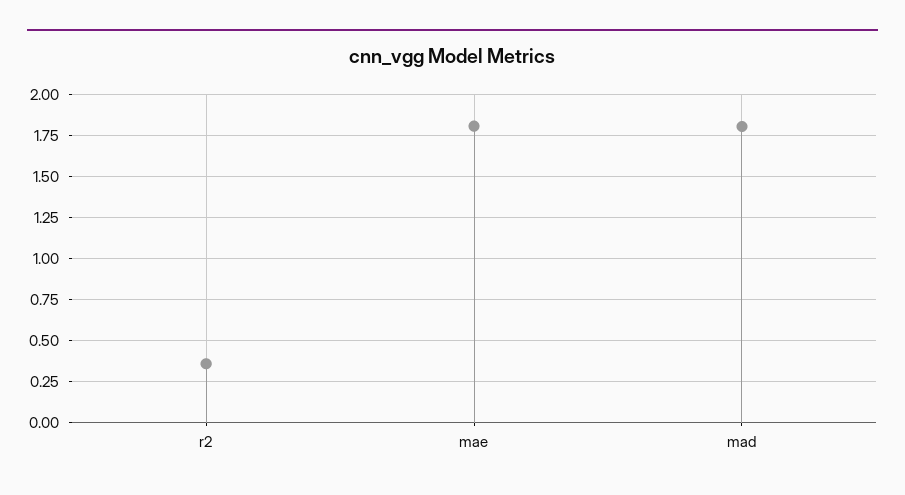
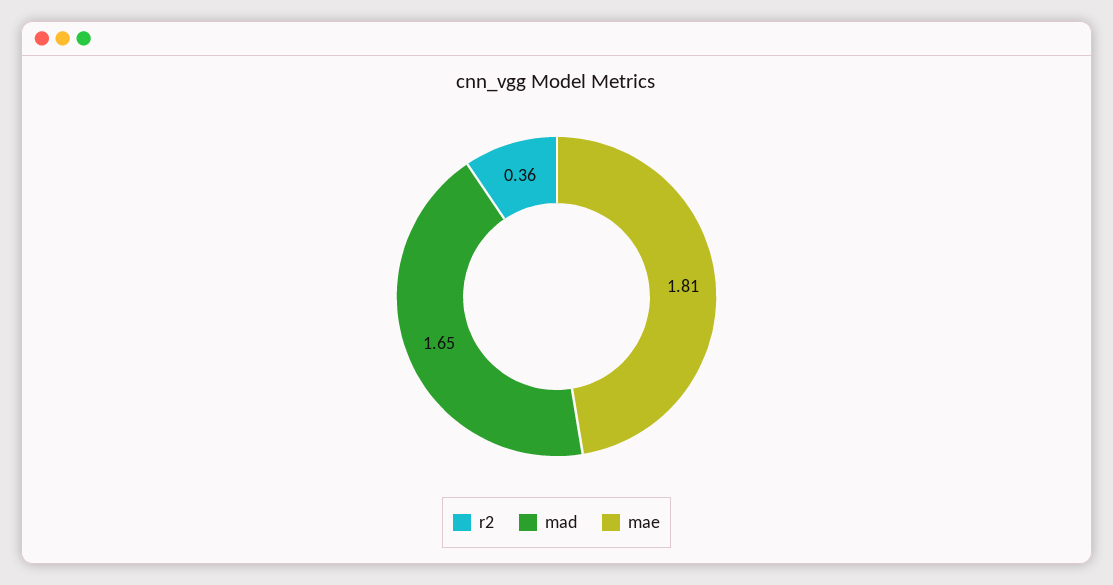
  {
    "r2": 0.36,
    "mae": 1.81,
-   "mad": 1.8
+   "mad": 1.65
  }

